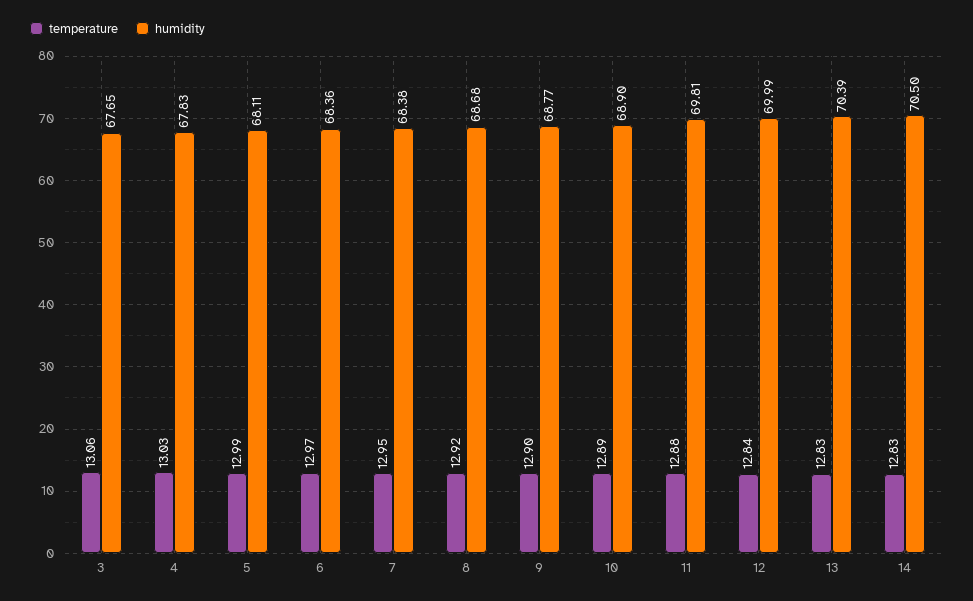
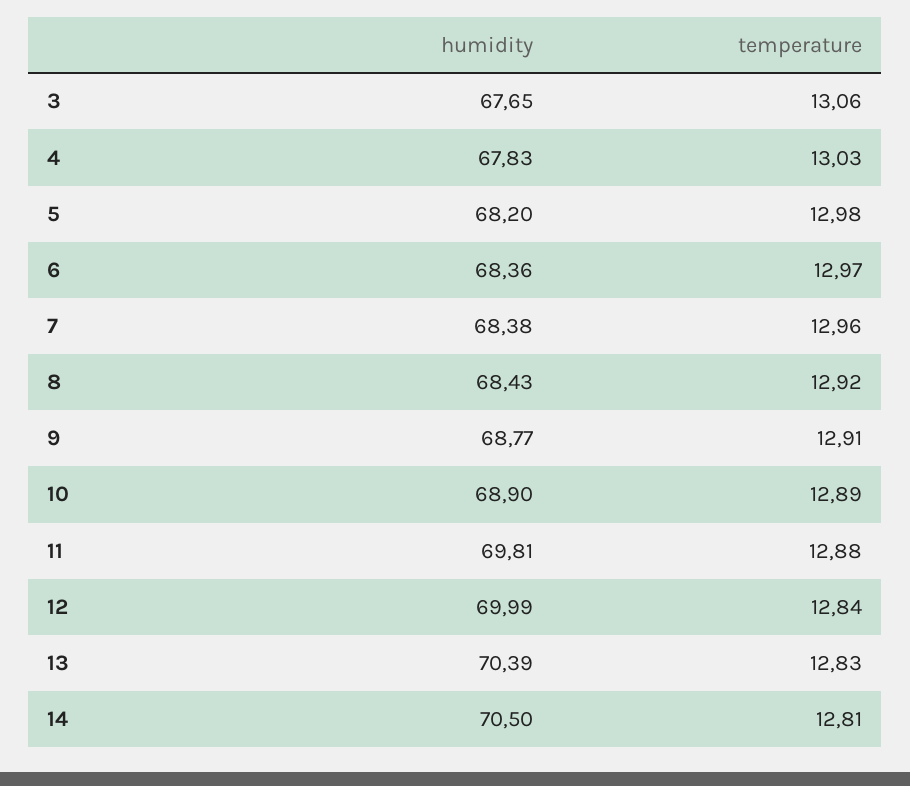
  {
    "temperature": {
      "3": 13.06,
      "4": 13.03,
-     "5": 12.99,
+     "5": 12.98,
      "6": 12.97,
-     "7": 12.95,
+     "7": 12.96,
      "8": 12.92,
-     "9": 12.9,
+     "9": 12.91,
      "10": 12.89,
      "11": 12.88,
      "12": 12.84,
      "13": 12.83,
-     "14": 12.83
+     "14": 12.81
    },
    "humidity": {
      "3": 67.65,
      "4": 67.83,
-     "5": 68.11,
+     "5": 68.2,
      "6": 68.36,
      "7": 68.38,
-     "8": 68.68,
+     "8": 68.43,
      "9": 68.77,
      "10": 68.9,
      "11": 69.81,
      "12": 69.99,
      "13": 70.39,
      "14": 70.5
    }
  }

